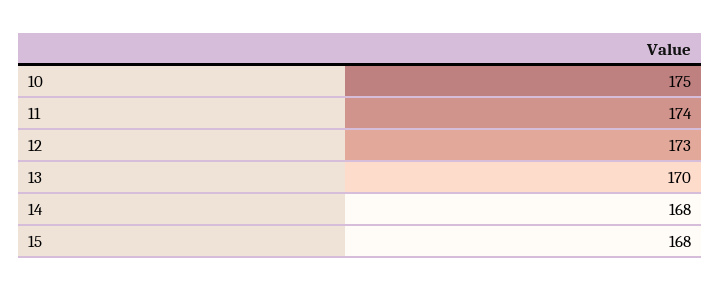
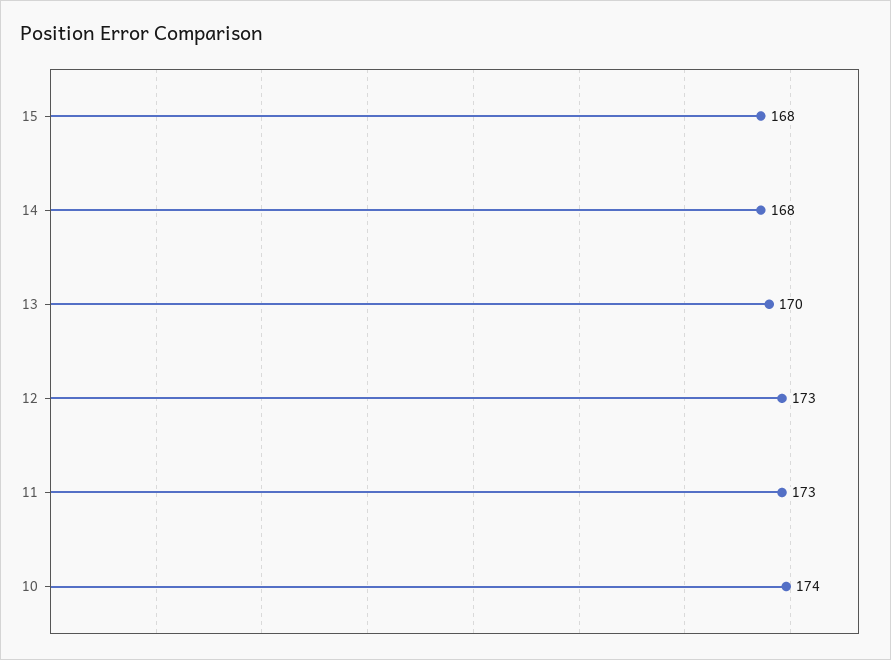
  {
-   "10": 175,
+   "10": 174,
-   "11": 174,
+   "11": 173,
    "12": 173,
    "13": 170,
    "14": 168,
    "15": 168
  }

